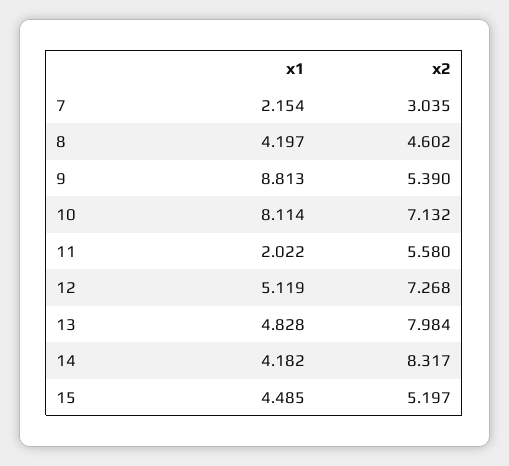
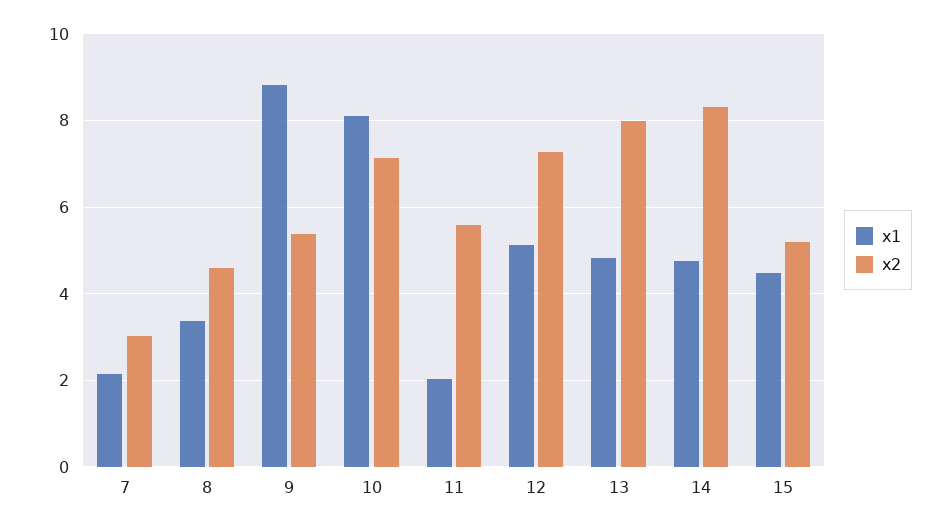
  {
    "x1": {
      "7": 2.154,
-     "8": 4.197,
+     "8": 3.4,
      "9": 8.813,
      "10": 8.114,
      "11": 2.022,
      "12": 5.119,
      "13": 4.828,
-     "14": 4.182,
+     "14": 4.8,
      "15": 4.485
    },
    "x2": {
      "7": 3.035,
      "8": 4.602,
      "9": 5.39,
      "10": 7.132,
      "11": 5.58,
      "12": 7.268,
      "13": 7.984,
      "14": 8.317,
      "15": 5.197
    }
  }

